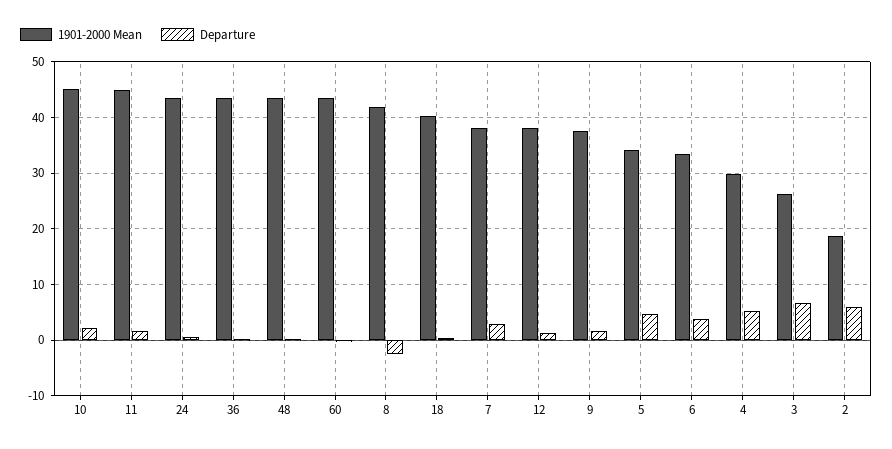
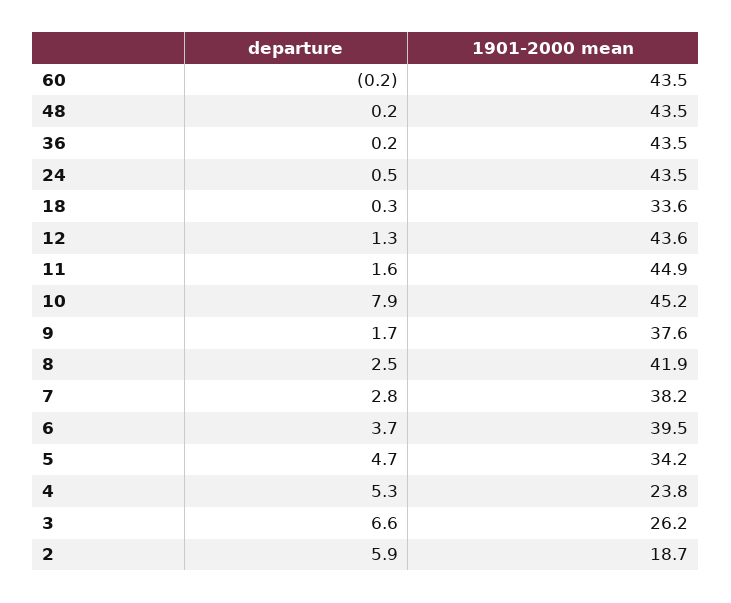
  {
    "1901-2000 Mean": {
      "10": 45.2,
      "11": 44.9,
      "24": 43.5,
      "36": 43.5,
      "48": 43.5,
      "60": 43.5,
      "8": 41.9,
-     "18": 40,
+     "18": 33.6,
      "7": 38.2,
-     "12": 38,
+     "12": 43.6,
      "9": 37.6,
      "5": 34.2,
-     "6": 34,
+     "6": 39.5,
-     "4": 30,
+     "4": 23.8,
      "3": 26.2,
      "2": 18.7
    },
    "Departure": {
-     "10": 2,
+     "10": 7.9,
      "11": 1.6,
      "24": 0.5,
      "36": 0.2,
      "48": 0.2,
      "60": -0.2,
-     "8": -2,
+     "8": 2.5,
      "18": 0.3,
      "7": 2.8,
      "12": 1.3,
      "9": 1.7,
      "5": 4.7,
      "6": 3.7,
      "4": 5.3,
      "3": 6.6,
      "2": 5.9
    }
  }

